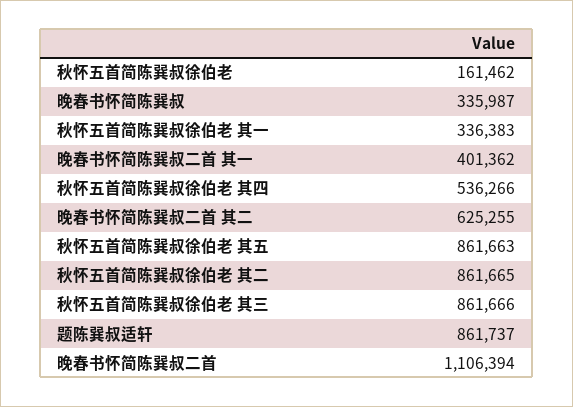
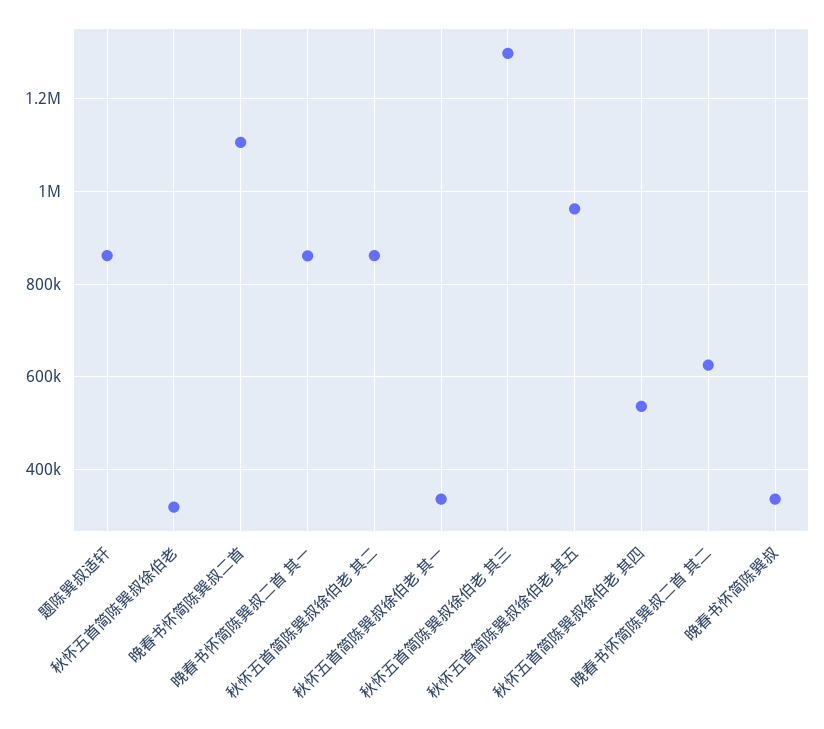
  {
-   "秋怀五首简陈巽叔徐伯老": 161462,
+   "秋怀五首简陈巽叔徐伯老": 320000,
    "晚春书怀简陈巽叔": 335987,
    "秋怀五首简陈巽叔徐伯老 其一": 336383,
-   "晚春书怀简陈巽叔二首 其一": 401362,
+   "晚春书怀简陈巽叔二首 其一": 860000,
    "秋怀五首简陈巽叔徐伯老 其四": 536266,
    "晚春书怀简陈巽叔二首 其二": 625255,
-   "秋怀五首简陈巽叔徐伯老 其五": 861663,
+   "秋怀五首简陈巽叔徐伯老 其五": 960000,
    "秋怀五首简陈巽叔徐伯老 其二": 861665,
-   "秋怀五首简陈巽叔徐伯老 其三": 861666,
+   "秋怀五首简陈巽叔徐伯老 其三": 1300000,
    "题陈巽叔适轩": 861737,
    "晚春书怀简陈巽叔二首": 1106394
  }

